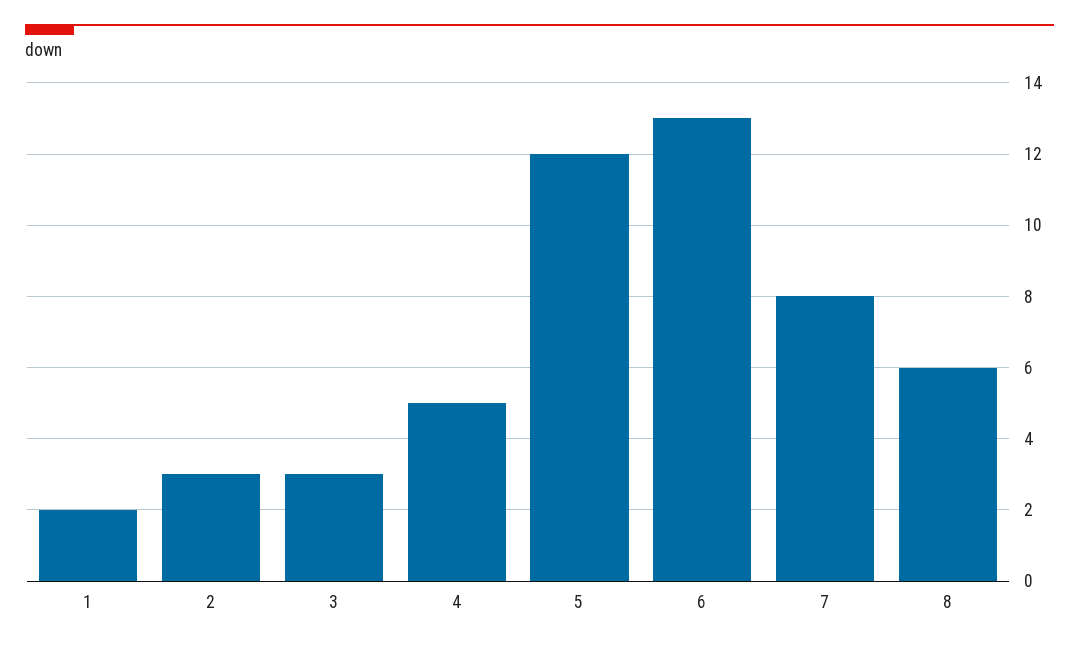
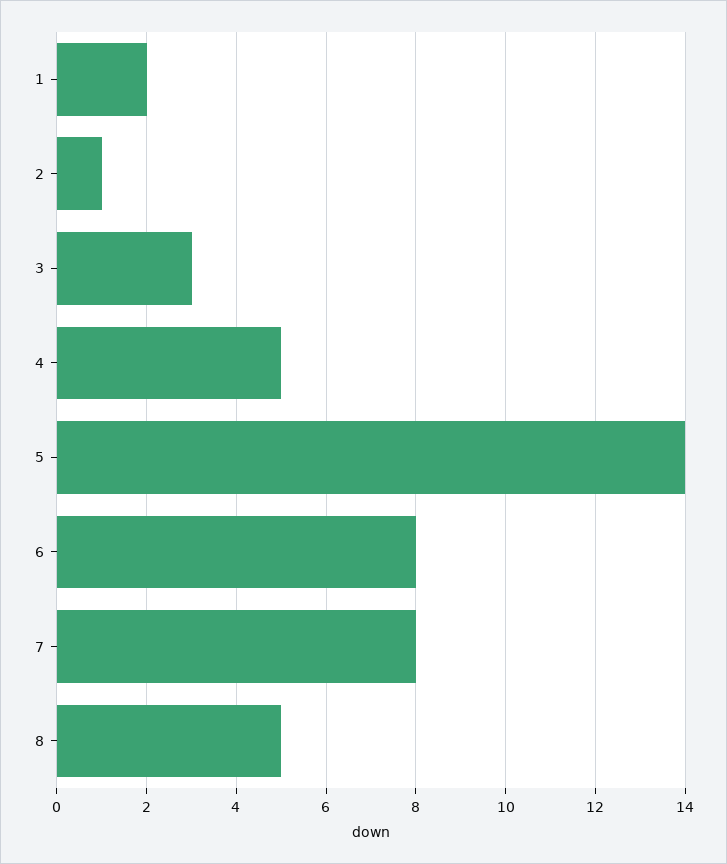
  {
    "1": 2,
-   "2": 3,
+   "2": 1,
    "3": 3,
    "4": 5,
-   "5": 12,
+   "5": 14,
-   "6": 13,
+   "6": 8,
    "7": 8,
-   "8": 6
+   "8": 5
  }

